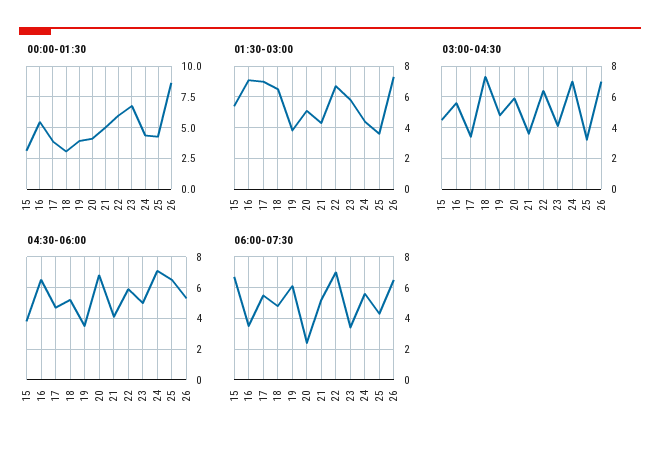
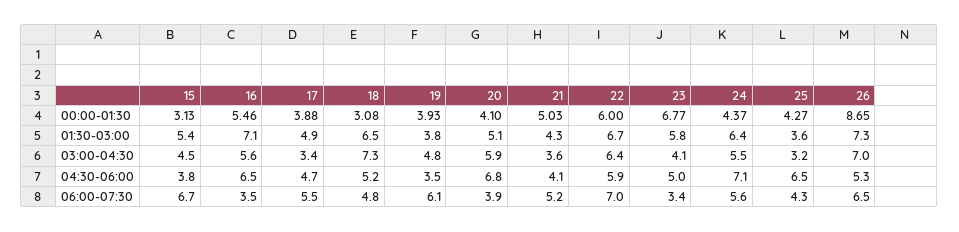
  {
    "00:00-01:30": {
      "15": 3.13,
      "16": 5.46,
      "17": 3.88,
      "18": 3.08,
      "19": 3.93,
      "20": 4.1,
      "21": 5.03,
      "22": 6,
      "23": 6.77,
      "24": 4.37,
      "25": 4.27,
      "26": 8.65
    },
    "01:30-03:00": {
      "15": 5.4,
      "16": 7.1,
-     "17": 7,
+     "17": 4.9,
      "18": 6.5,
      "19": 3.8,
      "20": 5.1,
      "21": 4.3,
      "22": 6.7,
      "23": 5.8,
-     "24": 4.5,
+     "24": 6.4,
      "25": 3.6,
      "26": 7.3
    },
    "03:00-04:30": {
      "15": 4.5,
      "16": 5.6,
      "17": 3.4,
      "18": 7.3,
      "19": 4.8,
      "20": 5.9,
      "21": 3.6,
      "22": 6.4,
      "23": 4.1,
-     "24": 7,
+     "24": 5.5,
      "25": 3.2,
      "26": 7
    },
    "04:30-06:00": {
      "15": 3.8,
      "16": 6.5,
      "17": 4.7,
      "18": 5.2,
      "19": 3.5,
      "20": 6.8,
      "21": 4.1,
      "22": 5.9,
      "23": 5,
      "24": 7.1,
      "25": 6.5,
      "26": 5.3
    },
    "06:00-07:30": {
      "15": 6.7,
      "16": 3.5,
      "17": 5.5,
      "18": 4.8,
      "19": 6.1,
-     "20": 2.5,
+     "20": 3.9,
      "21": 5.2,
      "22": 7,
      "23": 3.4,
      "24": 5.6,
      "25": 4.3,
      "26": 6.5
    }
  }

